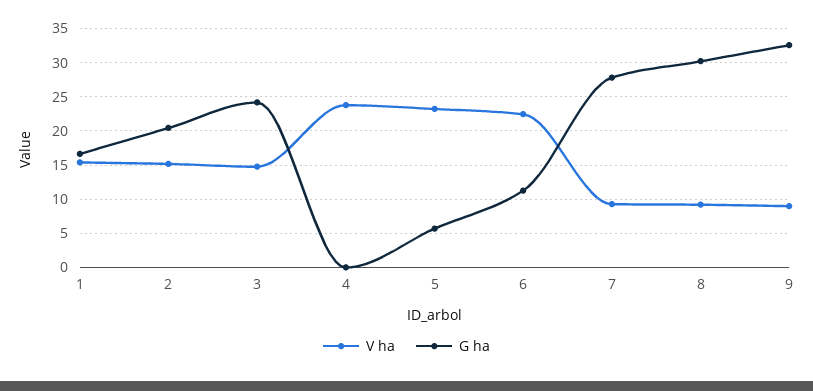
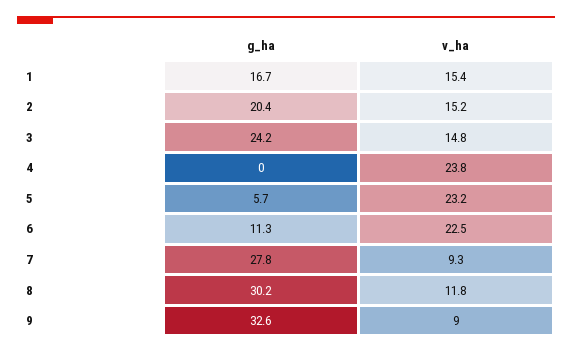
  {
    "V ha": {
      "1": 15.4,
      "2": 15.2,
      "3": 14.8,
      "4": 23.8,
      "5": 23.2,
      "6": 22.5,
      "7": 9.3,
-     "8": 9,
+     "8": 11.8,
      "9": 9
    },
    "G ha": {
      "1": 16.7,
      "2": 20.4,
      "3": 24.2,
      "4": 0,
      "5": 5.7,
      "6": 11.3,
      "7": 27.8,
      "8": 30.2,
      "9": 32.6
    }
  }

